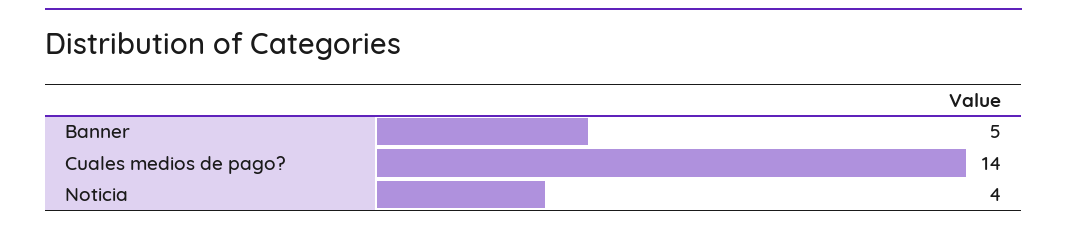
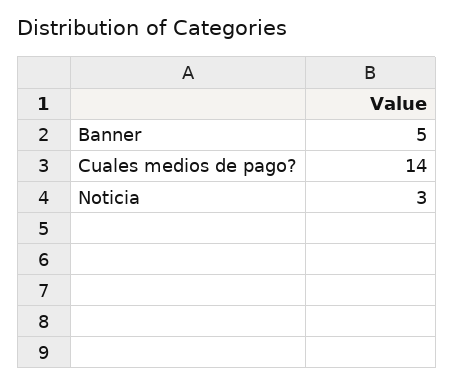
  {
    "Banner": 5,
    "Cuales medios de pago?": 14,
-   "Noticia": 4
+   "Noticia": 3
  }

